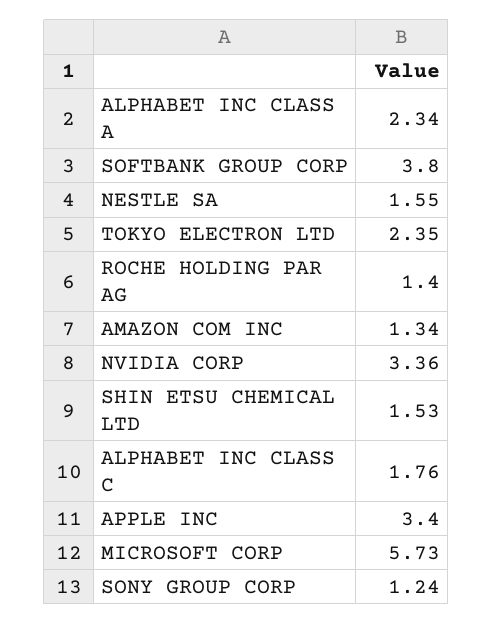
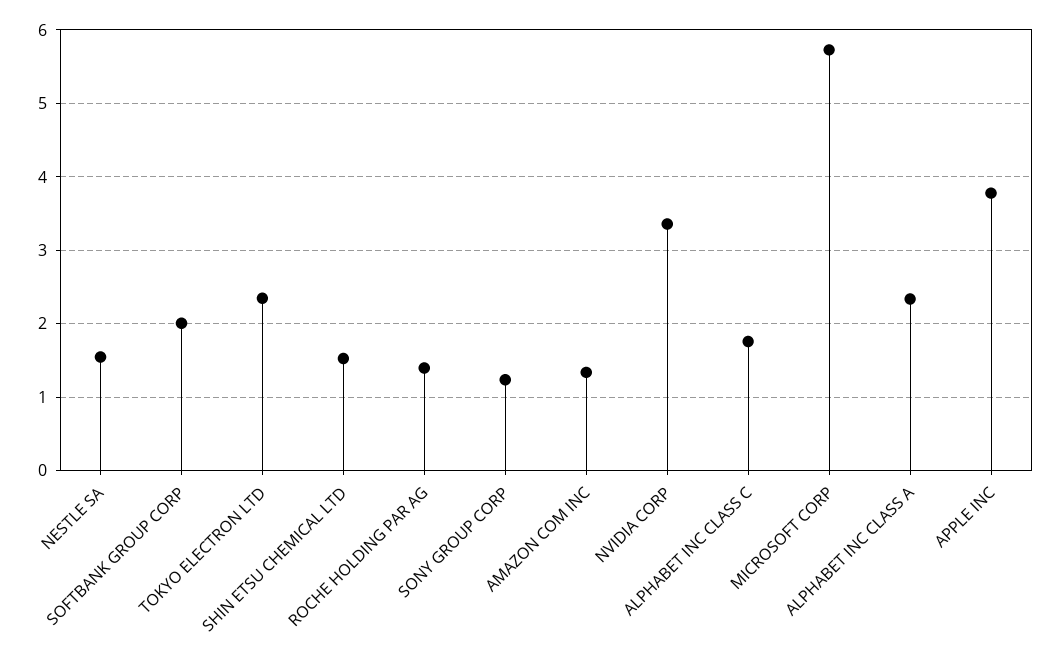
  {
    "ALPHABET INC CLASS A": 2.34,
-   "SOFTBANK GROUP CORP": 3.8,
+   "SOFTBANK GROUP CORP": 2,
    "NESTLE SA": 1.55,
    "TOKYO ELECTRON LTD": 2.35,
    "ROCHE HOLDING PAR AG": 1.4,
    "AMAZON COM INC": 1.34,
    "NVIDIA CORP": 3.36,
    "SHIN ETSU CHEMICAL LTD": 1.53,
    "ALPHABET INC CLASS C": 1.76,
-   "APPLE INC": 3.4,
+   "APPLE INC": 3.8,
    "MICROSOFT CORP": 5.73,
    "SONY GROUP CORP": 1.24
  }

